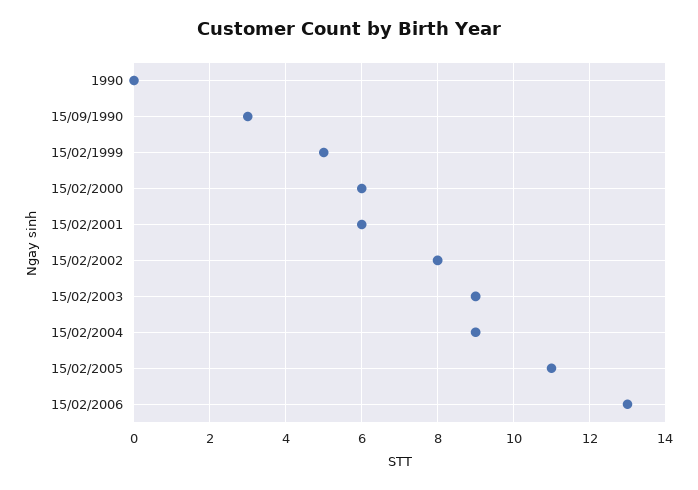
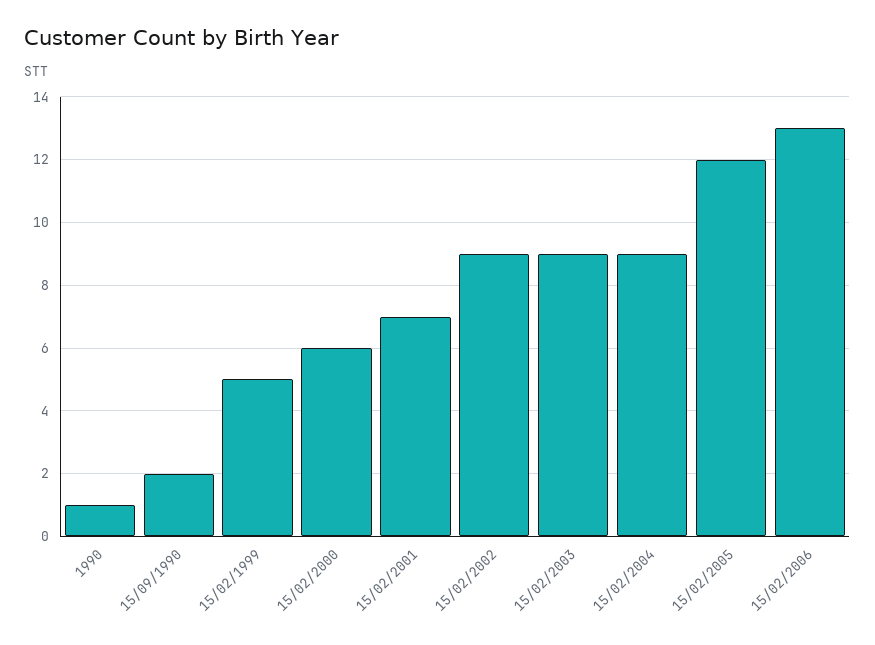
  {
-   "1990": 0,
+   "1990": 1,
-   "15/09/1990": 3,
+   "15/09/1990": 2,
    "15/02/1999": 5,
    "15/02/2000": 6,
-   "15/02/2001": 6,
+   "15/02/2001": 7,
-   "15/02/2002": 8,
+   "15/02/2002": 9,
    "15/02/2003": 9,
    "15/02/2004": 9,
-   "15/02/2005": 11,
+   "15/02/2005": 12,
    "15/02/2006": 13
  }

